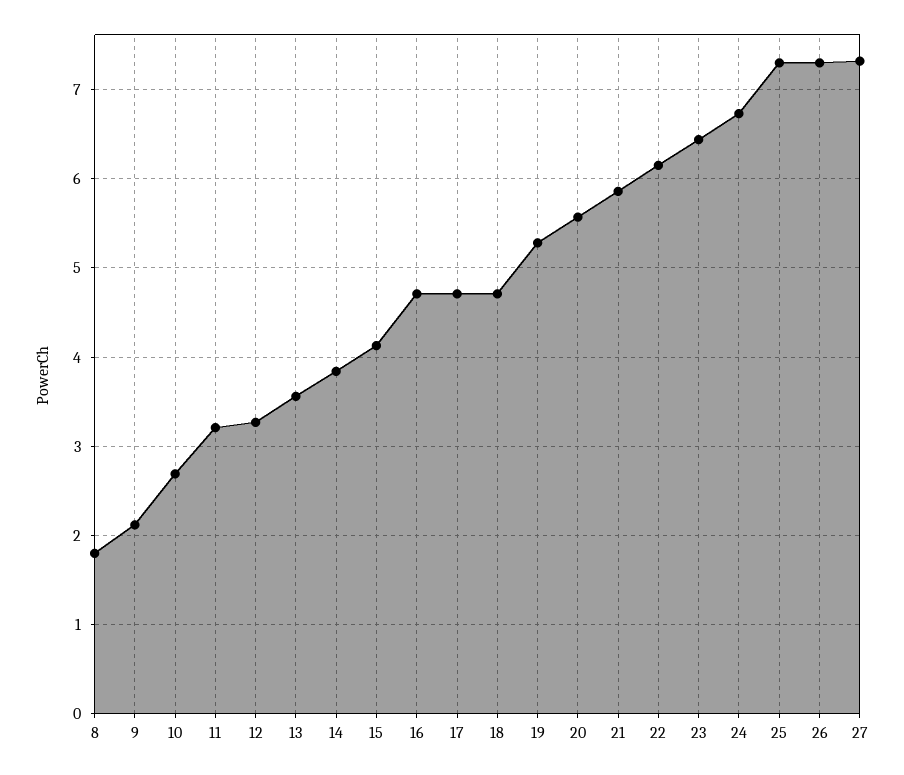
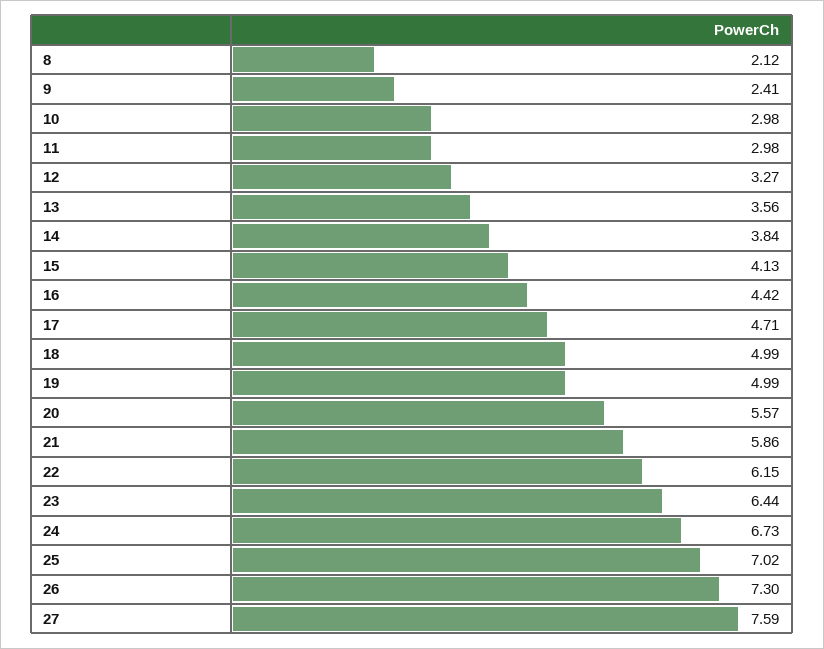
  {
-   "8": 1.8,
+   "8": 2.12,
-   "9": 2.1,
+   "9": 2.41,
-   "10": 2.7,
+   "10": 2.98,
-   "11": 3.2,
+   "11": 2.98,
    "12": 3.27,
    "13": 3.56,
    "14": 3.84,
    "15": 4.13,
-   "16": 4.7,
+   "16": 4.42,
    "17": 4.71,
-   "18": 4.7,
+   "18": 4.99,
-   "19": 5.3,
+   "19": 4.99,
    "20": 5.57,
    "21": 5.86,
    "22": 6.15,
    "23": 6.44,
    "24": 6.73,
-   "25": 7.3,
+   "25": 7.02,
    "26": 7.3,
-   "27": 7.3
+   "27": 7.59
  }

